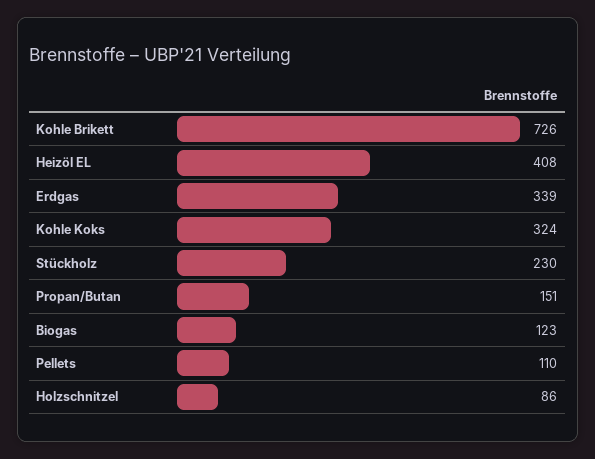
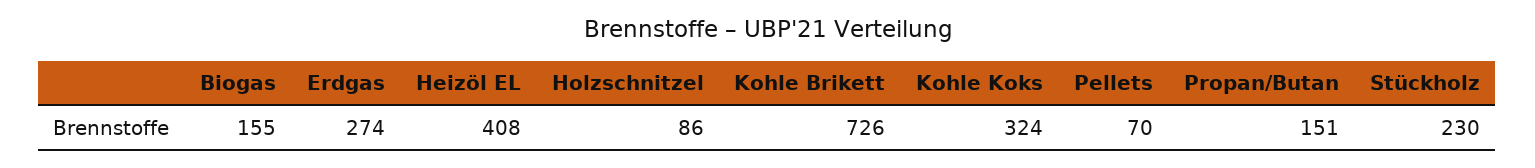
  {
    "Kohle Brikett": 726,
    "Heizöl EL": 408,
-   "Erdgas": 339,
+   "Erdgas": 274,
    "Kohle Koks": 324,
    "Stückholz": 230,
    "Propan/Butan": 151,
-   "Biogas": 123,
+   "Biogas": 155,
-   "Pellets": 110,
+   "Pellets": 70,
    "Holzschnitzel": 86
  }

